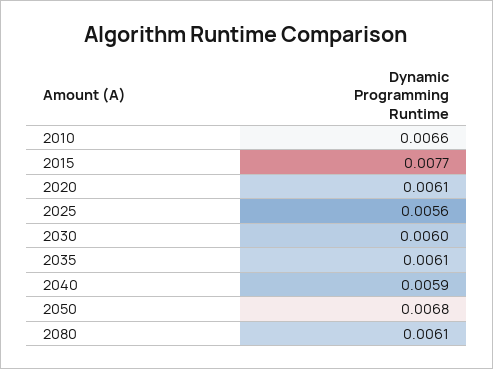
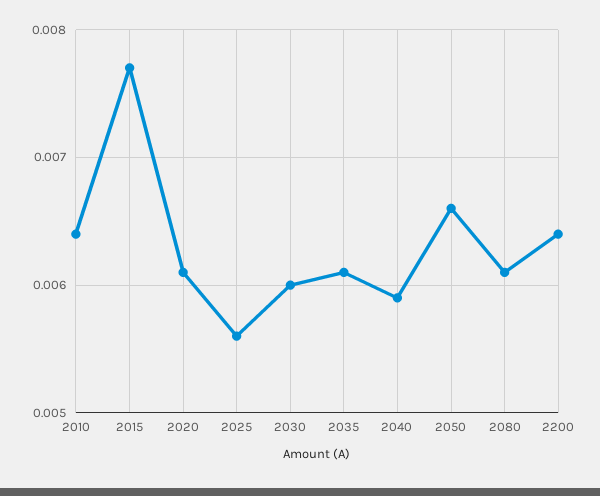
  {
-   "2010": 0.0066,
+   "2010": 0.0064,
    "2015": 0.0077,
    "2020": 0.0061,
    "2025": 0.0056,
    "2030": 0.006,
    "2035": 0.0061,
    "2040": 0.0059,
-   "2050": 0.0068,
+   "2050": 0.0066,
-   "2080": 0.0061
+   "2080": 0.0061,
+   "2200": 0.0064
  }

